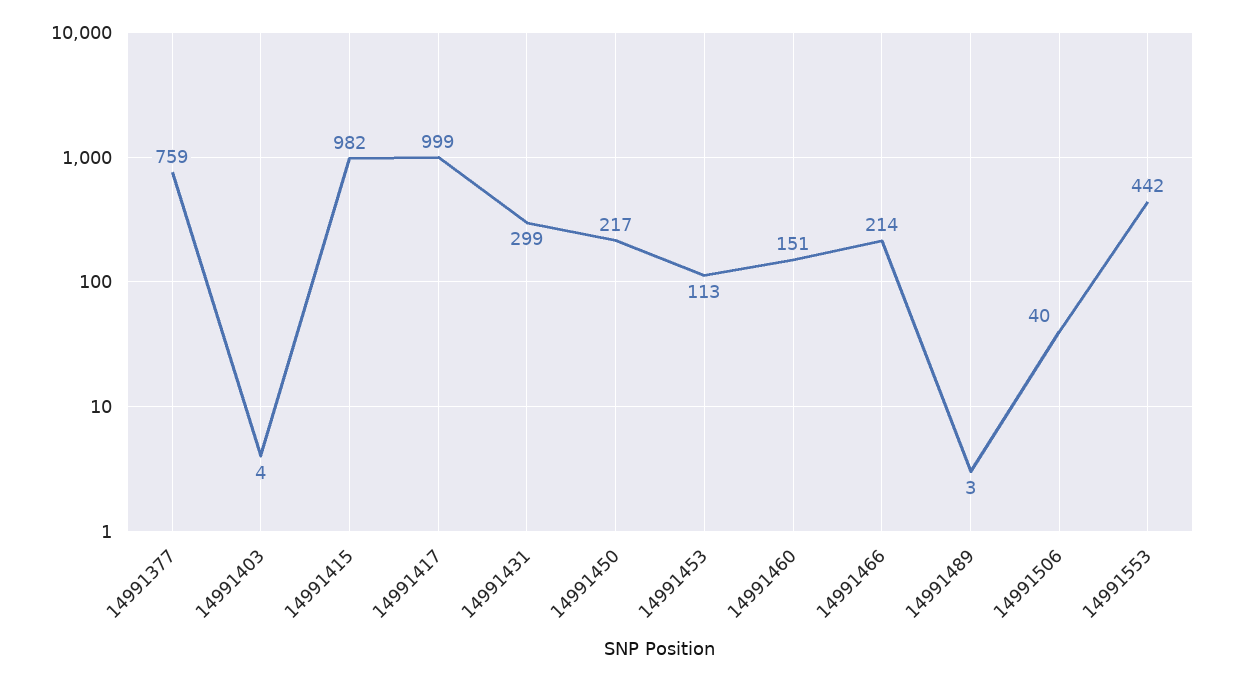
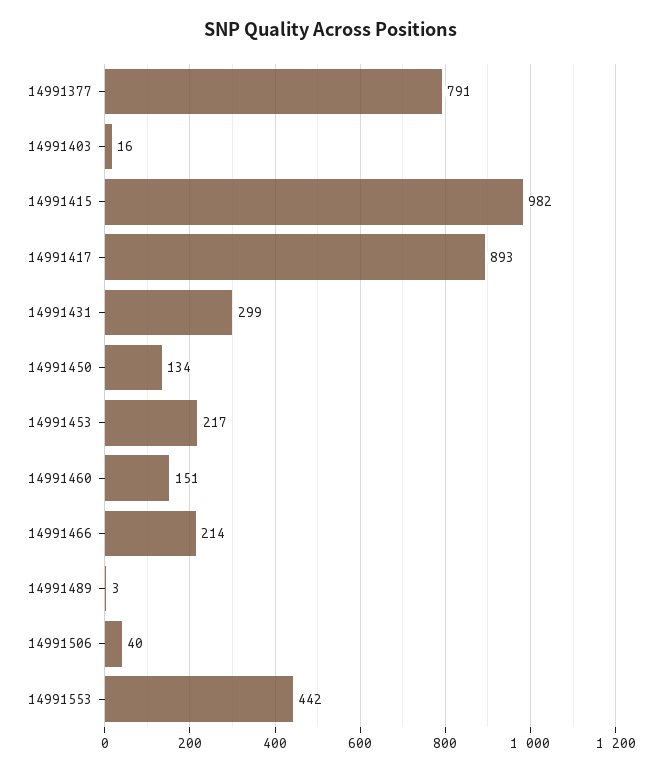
  {
-   "14991377": 759,
+   "14991377": 791,
-   "14991403": 4,
+   "14991403": 16,
    "14991415": 982,
-   "14991417": 999,
+   "14991417": 893,
    "14991431": 299,
-   "14991450": 217,
+   "14991450": 134,
-   "14991453": 113,
+   "14991453": 217,
    "14991460": 151,
    "14991466": 214,
    "14991489": 3,
    "14991506": 40,
    "14991553": 442
  }

